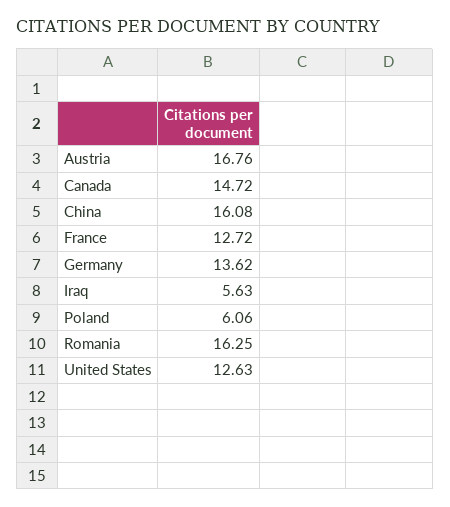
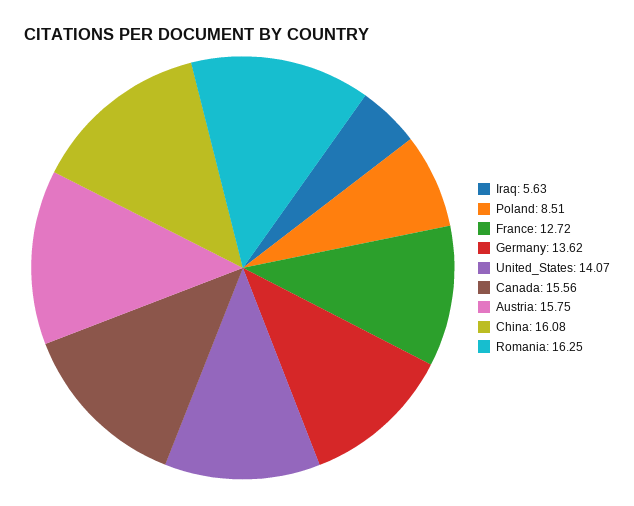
  {
-   "Austria": 16.76,
+   "Austria": 15.75,
-   "Canada": 14.72,
+   "Canada": 15.56,
    "China": 16.08,
    "France": 12.72,
    "Germany": 13.62,
    "Iraq": 5.63,
-   "Poland": 6.06,
+   "Poland": 8.51,
    "Romania": 16.25,
-   "United States": 12.63
+   "United States": 14.07
  }

